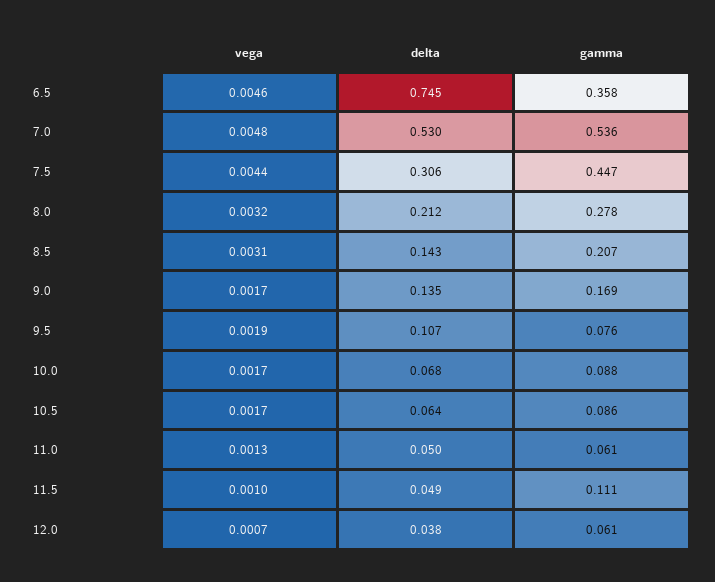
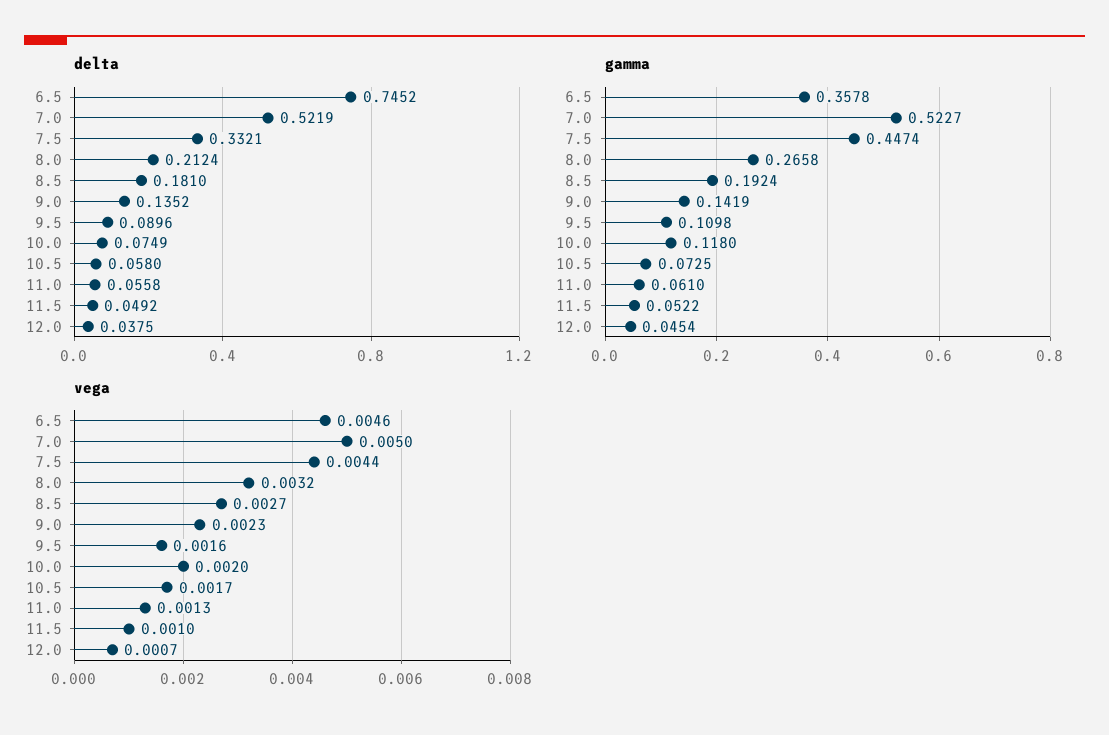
  {
    "vega": {
      "6.5": 0.0046,
-     "7.0": 0.0048,
+     "7.0": 0.005,
      "7.5": 0.0044,
      "8.0": 0.0032,
-     "8.5": 0.0031,
+     "8.5": 0.0027,
-     "9.0": 0.0017,
+     "9.0": 0.0023,
-     "9.5": 0.0019,
+     "9.5": 0.0016,
-     "10.0": 0.0017,
+     "10.0": 0.002,
      "10.5": 0.0017,
      "11.0": 0.0013,
      "11.5": 0.001,
      "12.0": 0.0007
    },
    "delta": {
      "6.5": 0.7452,
-     "7.0": 0.53,
+     "7.0": 0.5219,
-     "7.5": 0.306,
+     "7.5": 0.3321,
      "8.0": 0.2124,
-     "8.5": 0.143,
+     "8.5": 0.181,
      "9.0": 0.1352,
-     "9.5": 0.107,
+     "9.5": 0.0896,
-     "10.0": 0.068,
+     "10.0": 0.0749,
-     "10.5": 0.064,
+     "10.5": 0.058,
-     "11.0": 0.05,
+     "11.0": 0.0558,
      "11.5": 0.0492,
      "12.0": 0.0375
    },
    "gamma": {
      "6.5": 0.3578,
-     "7.0": 0.536,
+     "7.0": 0.5227,
      "7.5": 0.4474,
-     "8.0": 0.278,
+     "8.0": 0.2658,
-     "8.5": 0.207,
+     "8.5": 0.1924,
-     "9.0": 0.169,
+     "9.0": 0.1419,
-     "9.5": 0.076,
+     "9.5": 0.1098,
-     "10.0": 0.088,
+     "10.0": 0.118,
-     "10.5": 0.086,
+     "10.5": 0.0725,
      "11.0": 0.061,
-     "11.5": 0.111,
+     "11.5": 0.0522,
-     "12.0": 0.061
+     "12.0": 0.0454
    }
  }

